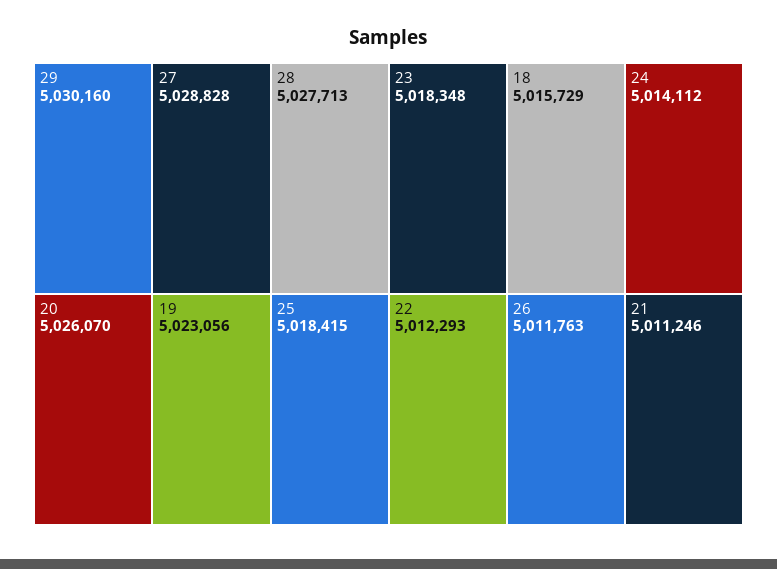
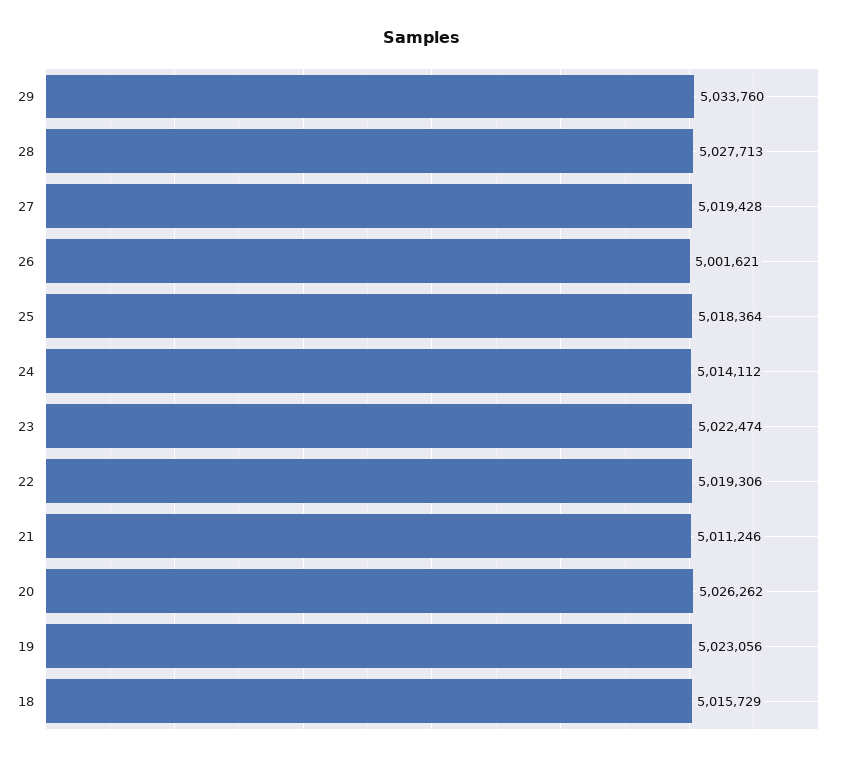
  {
-   "29": 5030160,
+   "29": 5033760,
-   "27": 5028828,
+   "27": 5019428,
    "28": 5027713,
-   "20": 5026070,
+   "20": 5026262,
    "19": 5023056,
-   "25": 5018415,
+   "25": 5018364,
-   "23": 5018348,
+   "23": 5022474,
    "18": 5015729,
    "24": 5014112,
-   "22": 5012293,
+   "22": 5019306,
-   "26": 5011763,
+   "26": 5001621,
    "21": 5011246
  }

